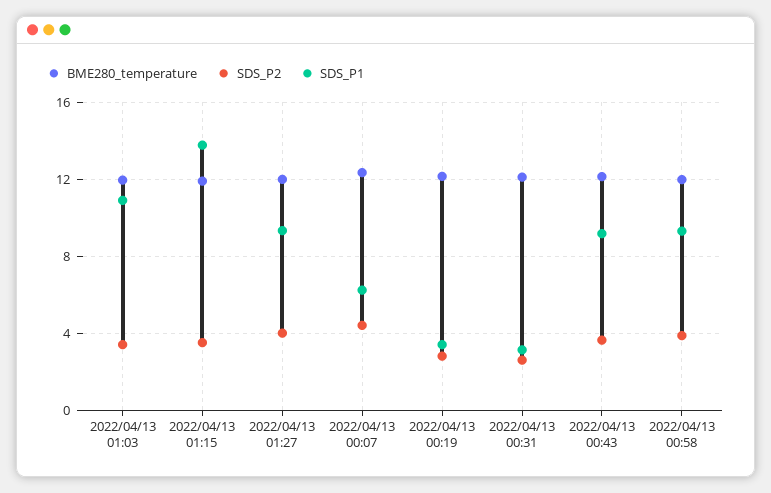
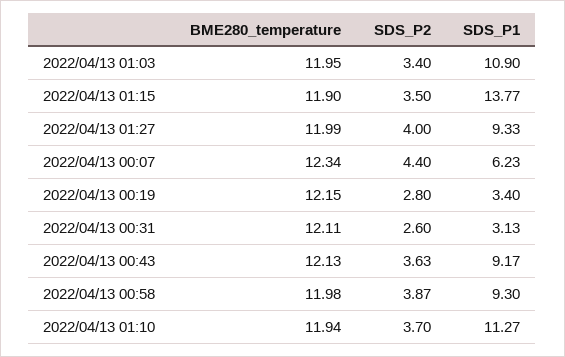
  {
    "BME280_temperature": {
      "2022/04/13 01:03": 11.95,
      "2022/04/13 01:15": 11.9,
      "2022/04/13 01:27": 11.99,
      "2022/04/13 00:07": 12.34,
      "2022/04/13 00:19": 12.15,
      "2022/04/13 00:31": 12.11,
      "2022/04/13 00:43": 12.13,
-     "2022/04/13 00:58": 11.98
+     "2022/04/13 00:58": 11.98,
+     "2022/04/13 01:10": 11.94
    },
    "SDS_P2": {
      "2022/04/13 01:03": 3.4,
      "2022/04/13 01:15": 3.5,
      "2022/04/13 01:27": 4,
      "2022/04/13 00:07": 4.4,
      "2022/04/13 00:19": 2.8,
      "2022/04/13 00:31": 2.6,
      "2022/04/13 00:43": 3.63,
-     "2022/04/13 00:58": 3.87
+     "2022/04/13 00:58": 3.87,
+     "2022/04/13 01:10": 3.7
    },
    "SDS_P1": {
      "2022/04/13 01:03": 10.9,
      "2022/04/13 01:15": 13.77,
      "2022/04/13 01:27": 9.33,
      "2022/04/13 00:07": 6.23,
      "2022/04/13 00:19": 3.4,
      "2022/04/13 00:31": 3.13,
      "2022/04/13 00:43": 9.17,
-     "2022/04/13 00:58": 9.3
+     "2022/04/13 00:58": 9.3,
+     "2022/04/13 01:10": 11.27
    }
  }

